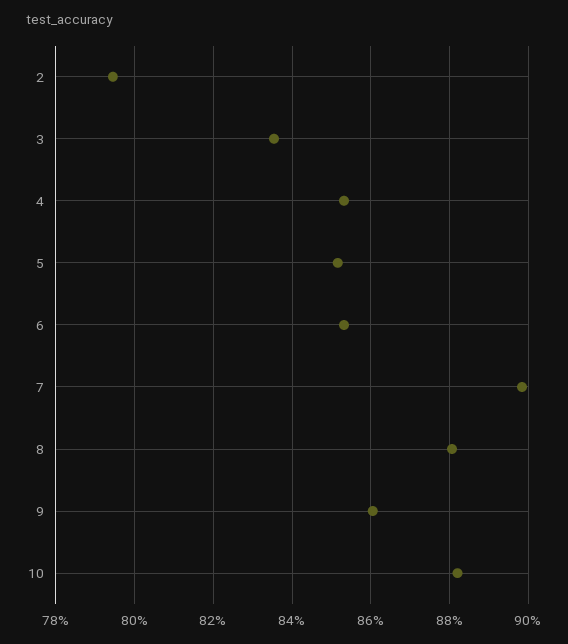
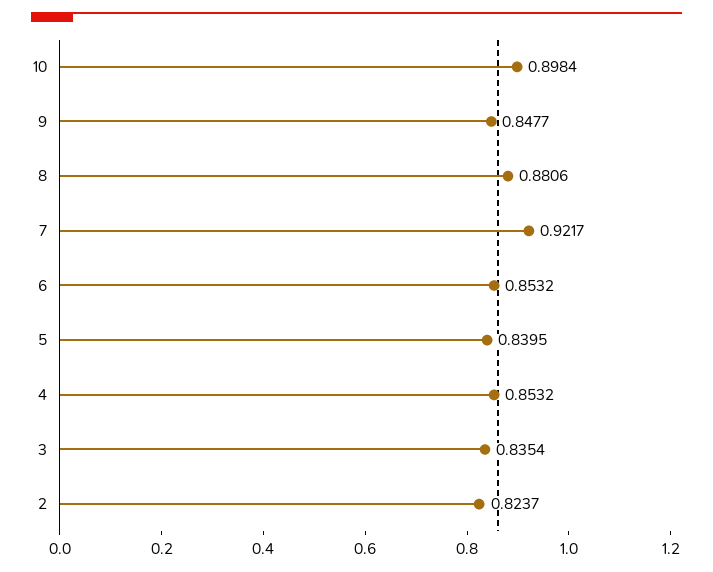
  {
-   "2": 0.794,
+   "2": 0.8237,
    "3": 0.8354,
    "4": 0.8532,
-   "5": 0.852,
+   "5": 0.8395,
    "6": 0.8532,
-   "7": 0.898,
+   "7": 0.9217,
    "8": 0.8806,
-   "9": 0.86,
+   "9": 0.8477,
-   "10": 0.882
+   "10": 0.8984
  }

